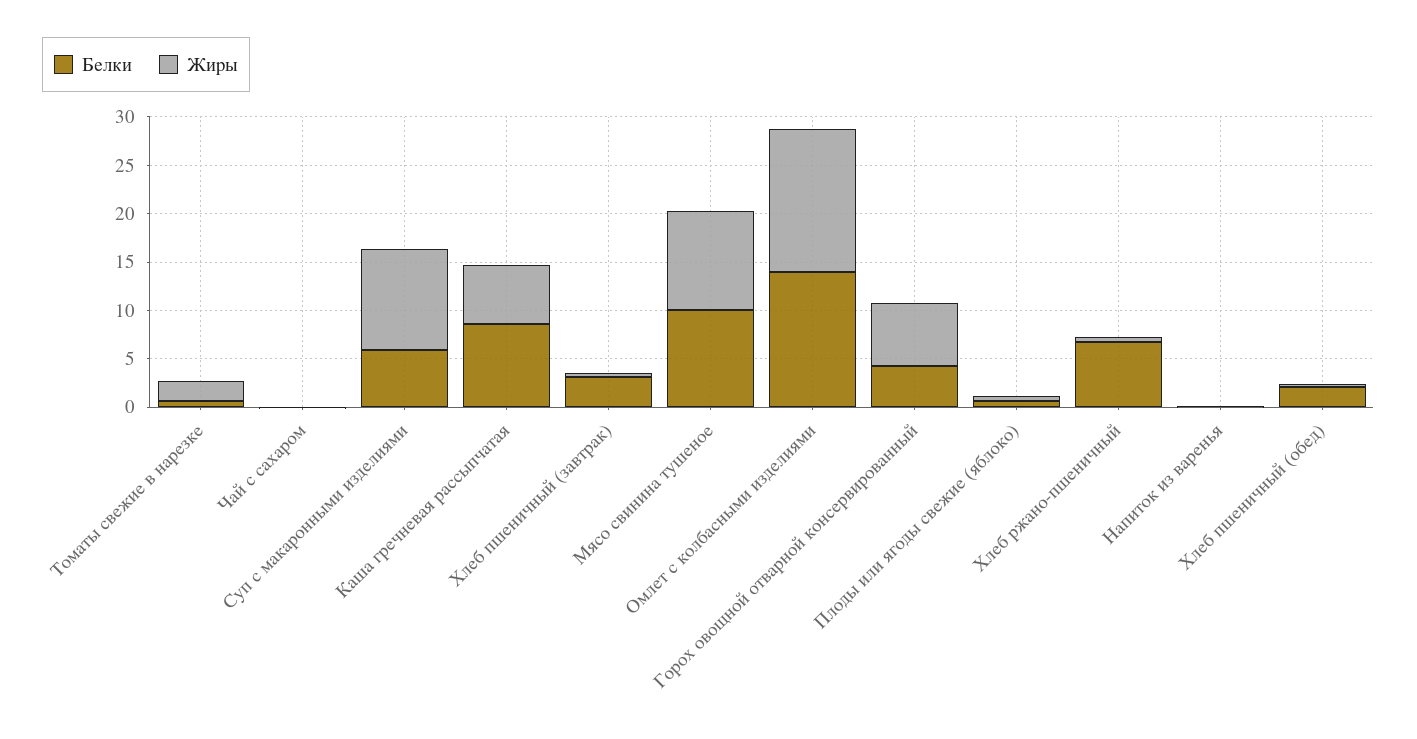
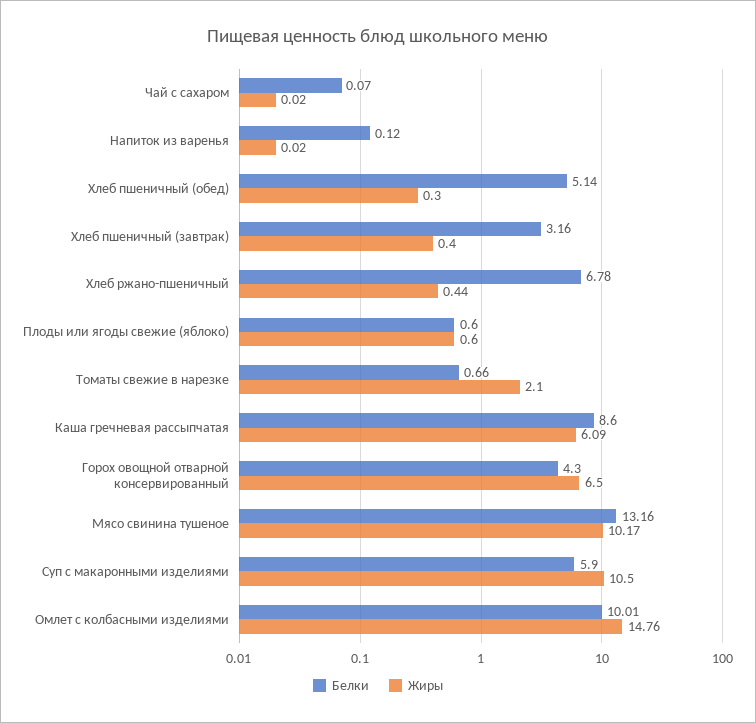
  {
    "Белки": {
      "Томаты свежие в нарезке": 0.66,
      "Чай с сахаром": 0.07,
      "Суп с макаронными изделиями": 5.9,
      "Каша гречневая рассыпчатая": 8.6,
      "Хлеб пшеничный (завтрак)": 3.16,
-     "Мясо свинина тушеное": 10,
+     "Мясо свинина тушеное": 13.16,
-     "Омлет с колбасными изделиями": 14,
+     "Омлет с колбасными изделиями": 10.01,
      "Горох овощной отварной консервированный": 4.3,
      "Плоды или ягоды свежие (яблоко)": 0.6,
      "Хлеб ржано-пшеничный": 6.78,
      "Напиток из варенья": 0.12,
-     "Хлеб пшеничный (обед)": 2
+     "Хлеб пшеничный (обед)": 5.14
    },
    "Жиры": {
      "Томаты свежие в нарезке": 2.1,
      "Чай с сахаром": 0.02,
      "Суп с макаронными изделиями": 10.5,
      "Каша гречневая рассыпчатая": 6.09,
      "Хлеб пшеничный (завтрак)": 0.4,
      "Мясо свинина тушеное": 10.17,
      "Омлет с колбасными изделиями": 14.76,
      "Горох овощной отварной консервированный": 6.5,
      "Плоды или ягоды свежие (яблоко)": 0.6,
      "Хлеб ржано-пшеничный": 0.44,
      "Напиток из варенья": 0.02,
      "Хлеб пшеничный (обед)": 0.3
    }
  }

